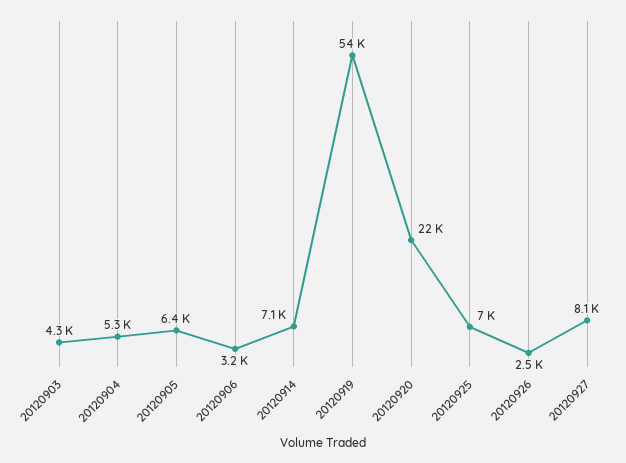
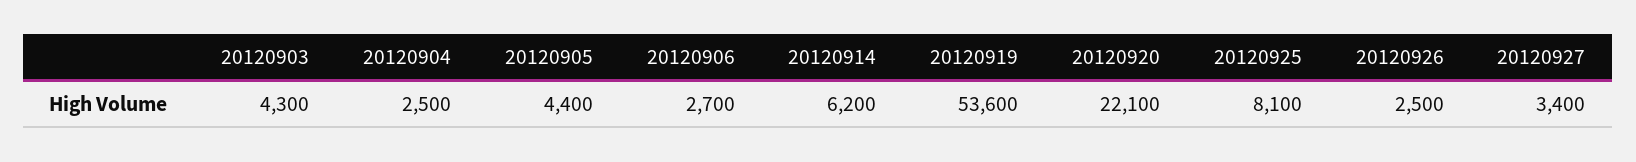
  {
    "20120903": 4300,
-   "20120904": 5300,
+   "20120904": 2500,
-   "20120905": 6400,
+   "20120905": 4400,
-   "20120906": 3200,
+   "20120906": 2700,
-   "20120914": 7100,
+   "20120914": 6200,
    "20120919": 53600,
    "20120920": 22100,
-   "20120925": 7000,
+   "20120925": 8100,
    "20120926": 2500,
-   "20120927": 8100
+   "20120927": 3400
  }

